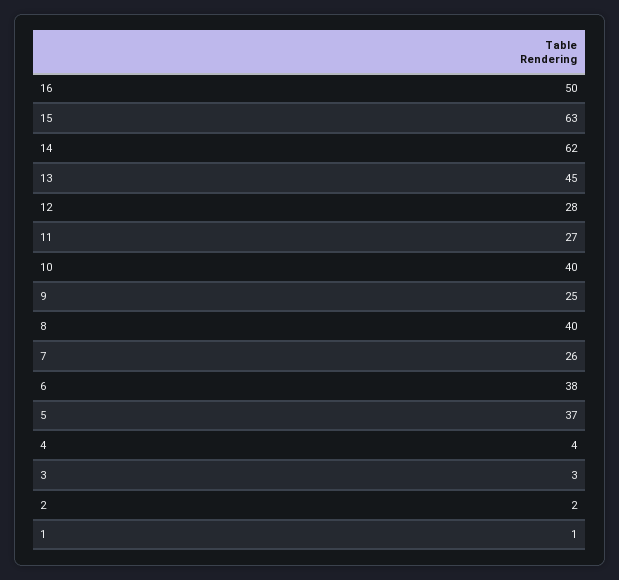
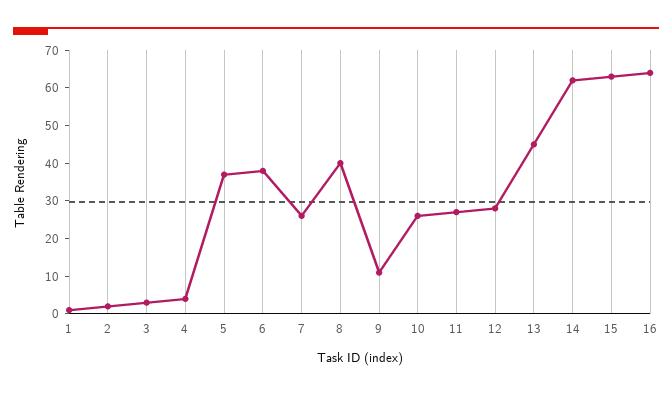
  {
-   "16": 50,
+   "16": 65,
    "15": 63,
    "14": 62,
    "13": 45,
    "12": 28,
    "11": 27,
-   "10": 40,
+   "10": 25,
-   "9": 25,
+   "9": 10,
    "8": 40,
    "7": 26,
    "6": 38,
    "5": 37,
    "4": 4,
    "3": 3,
    "2": 2,
    "1": 1
  }

